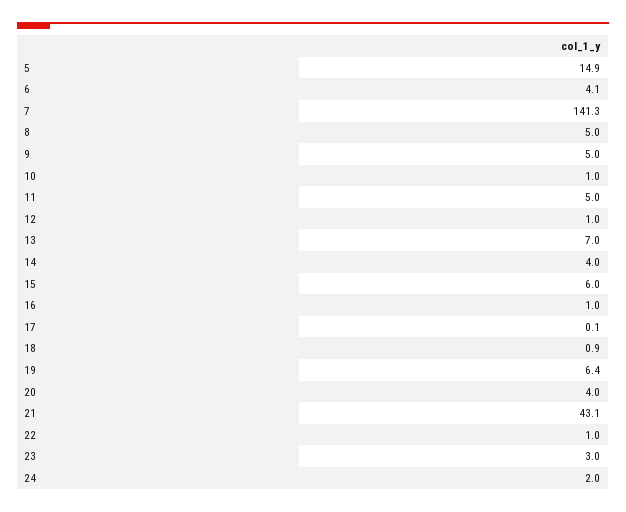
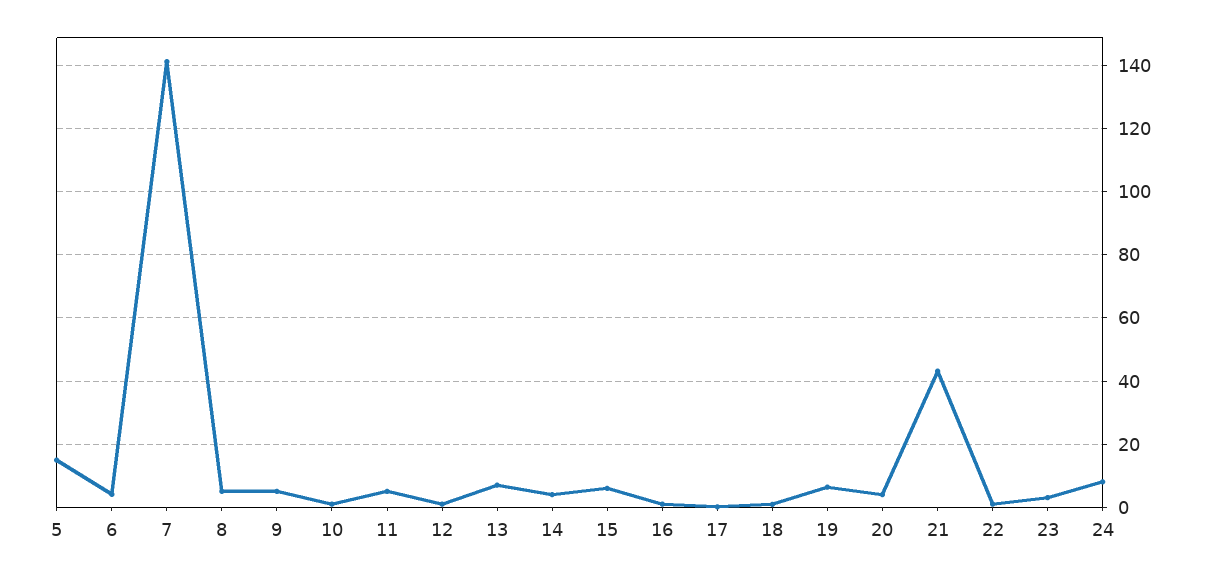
  {
    "5": 14.9,
    "6": 4.1,
    "7": 141.3,
    "8": 5,
    "9": 5,
    "10": 1,
    "11": 5,
    "12": 1,
    "13": 7,
    "14": 4,
    "15": 6,
    "16": 1,
    "17": 0.1,
    "18": 0.9,
    "19": 6.4,
    "20": 4,
    "21": 43.1,
    "22": 1,
    "23": 3,
-   "24": 2
+   "24": 8
  }

